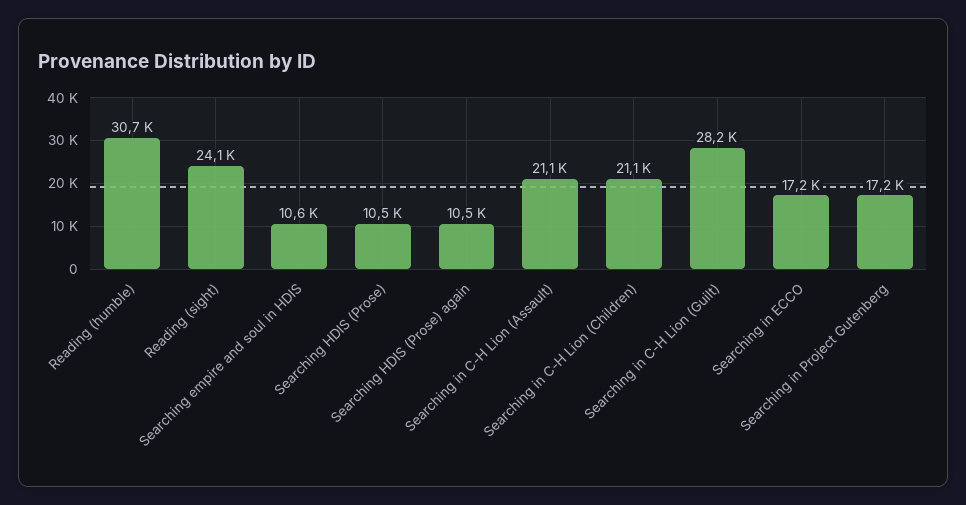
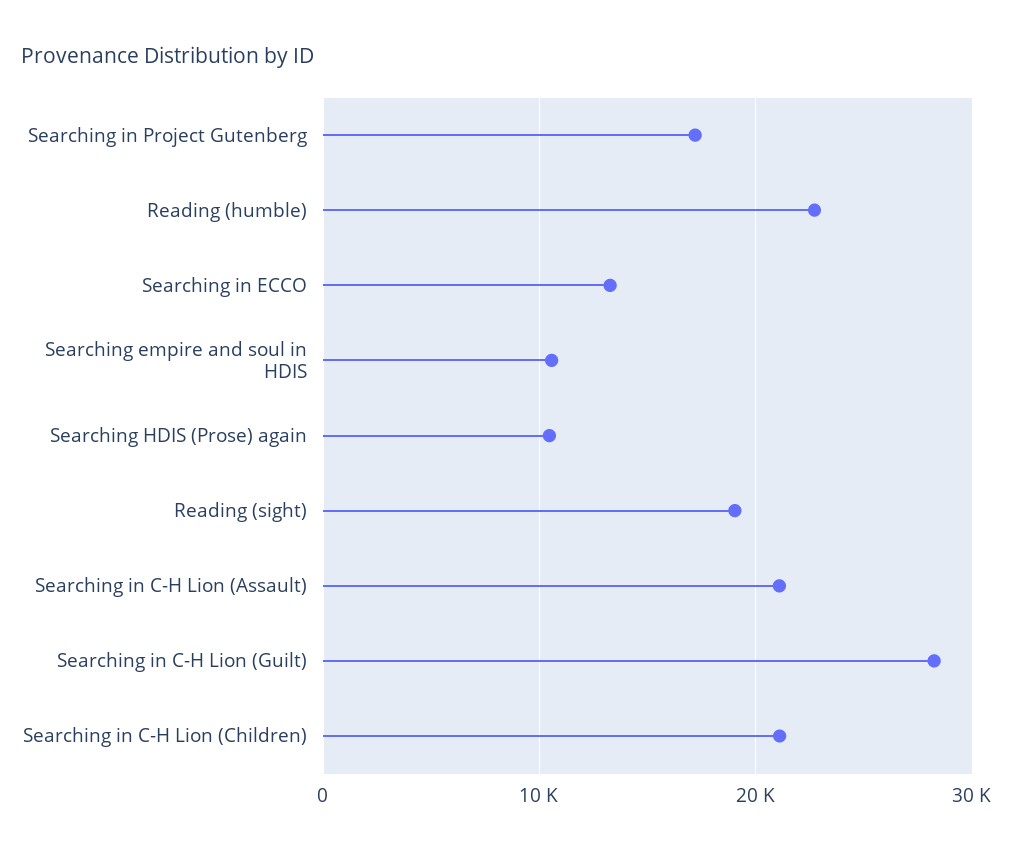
  {
-   "Reading (humble)": 30700,
+   "Reading (humble)": 23000,
-   "Reading (sight)": 24100,
+   "Reading (sight)": 19000,
    "Searching empire and soul in HDIS": 10600,
-   "Searching HDIS (Prose)": 10500,
    "Searching HDIS (Prose) again": 10500,
    "Searching in C-H Lion (Assault)": 21100,
    "Searching in C-H Lion (Children)": 21100,
    "Searching in C-H Lion (Guilt)": 28200,
-   "Searching in ECCO": 17200,
+   "Searching in ECCO": 13000,
    "Searching in Project Gutenberg": 17200
  }

